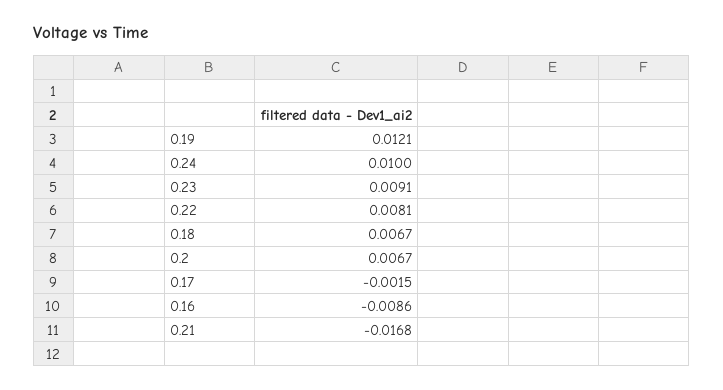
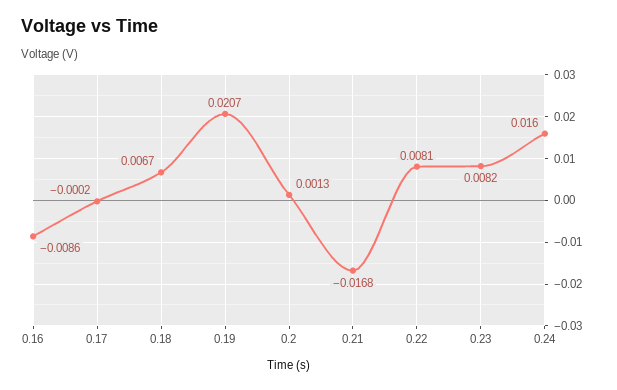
  {
-   "0.19": 0.0121,
+   "0.19": 0.0207,
-   "0.24": 0.01,
+   "0.24": 0.016,
-   "0.23": 0.0091,
+   "0.23": 0.0082,
    "0.22": 0.0081,
    "0.18": 0.0067,
-   "0.2": 0.0067,
+   "0.2": 0.0013,
-   "0.17": -0.0015,
+   "0.17": -0.0002,
    "0.16": -0.0086,
    "0.21": -0.0168
  }

